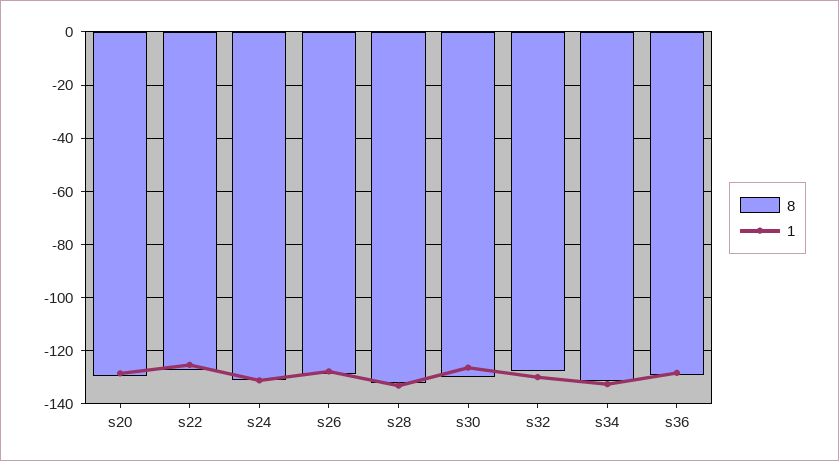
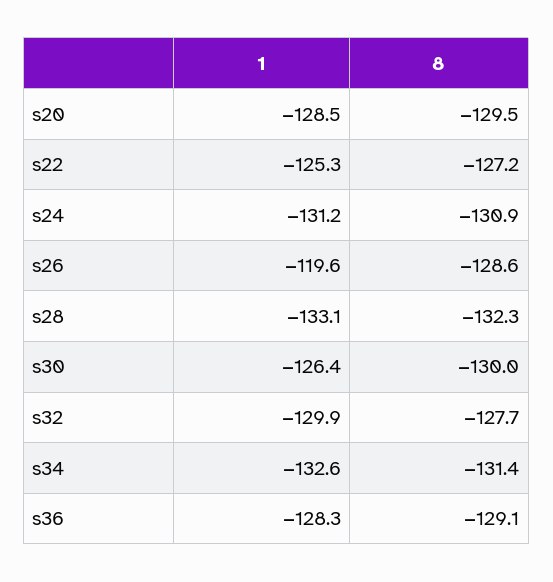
  {
    "8": {
      "s20": -129.5,
      "s22": -127.2,
      "s24": -130.9,
      "s26": -128.6,
      "s28": -132.3,
      "s30": -130,
      "s32": -127.7,
      "s34": -131.4,
      "s36": -129.1
    },
    "1": {
      "s20": -128.5,
      "s22": -125.3,
      "s24": -131.2,
-     "s26": -127.5,
+     "s26": -119.6,
      "s28": -133.1,
      "s30": -126.4,
      "s32": -129.9,
      "s34": -132.6,
      "s36": -128.3
    }
  }

